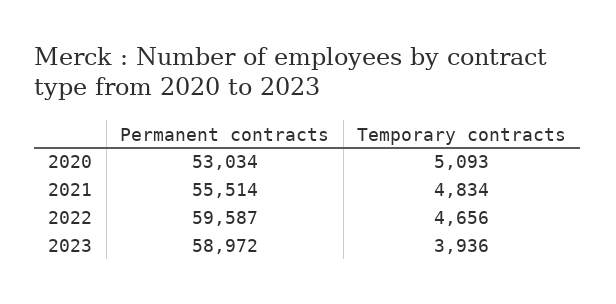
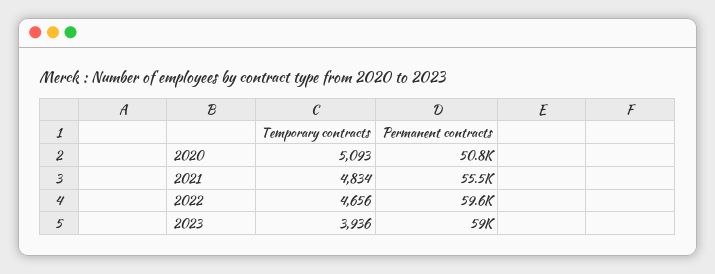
  {
    "Permanent contracts": {
-     "2020": 53034,
+     "2020": 50800,
      "2021": 55514,
      "2022": 59587,
      "2023": 58972
    },
    "Temporary contracts": {
      "2020": 5093,
      "2021": 4834,
      "2022": 4656,
      "2023": 3936
    }
  }

